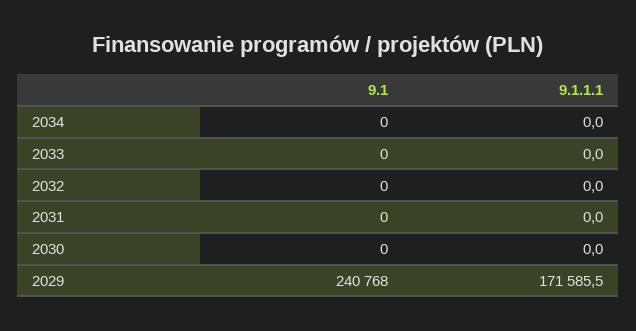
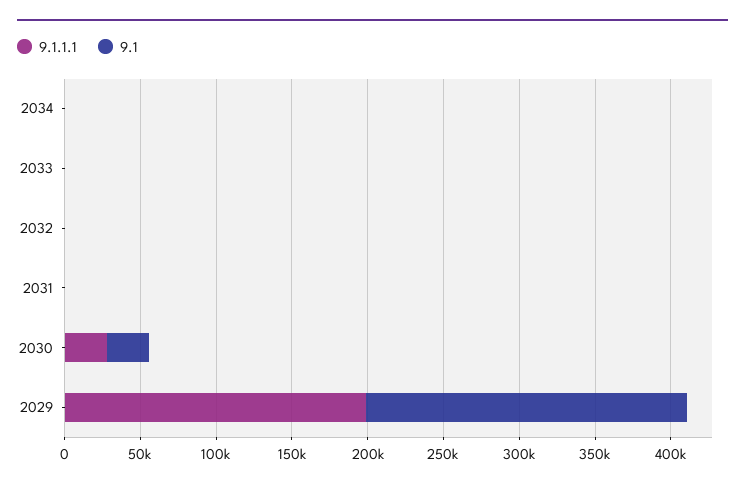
  {
    "9.1": {
      "2034": 0,
      "2033": 0,
      "2032": 0,
      "2031": 0,
-     "2030": 0,
+     "2030": 30000,
-     "2029": 240768
+     "2029": 210000
    },
    "9.1.1.1": {
      "2034": 0,
      "2033": 0,
      "2032": 0,
      "2031": 0,
-     "2030": 0,
+     "2030": 30000,
-     "2029": 171585.5
+     "2029": 200000
    }
  }

